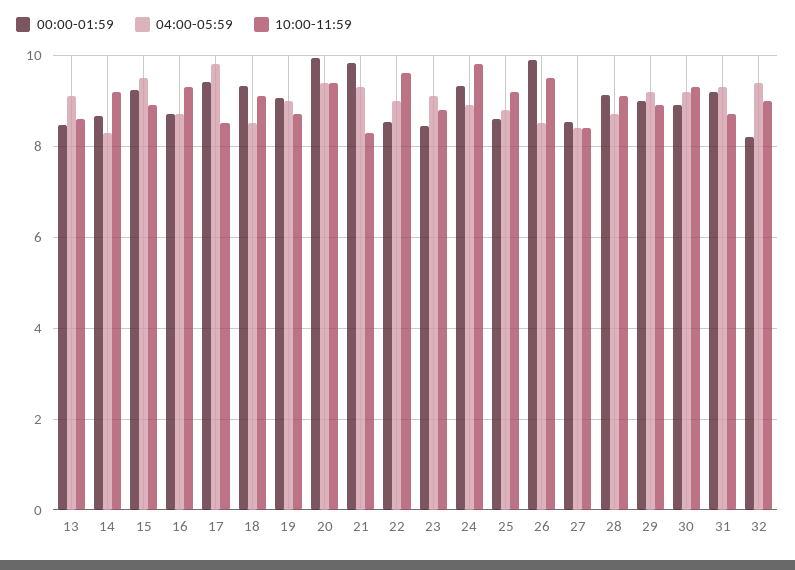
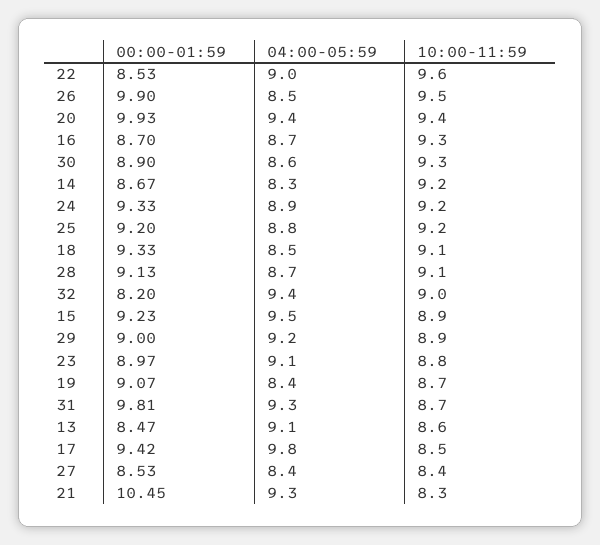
  {
    "00:00-01:59": {
      "13": 8.47,
      "14": 8.67,
      "15": 9.23,
      "16": 8.7,
      "17": 9.42,
      "18": 9.33,
      "19": 9.07,
      "20": 9.93,
-     "21": 9.8,
+     "21": 10.45,
      "22": 8.53,
-     "23": 8.4,
+     "23": 8.97,
      "24": 9.33,
-     "25": 8.6,
+     "25": 9.2,
      "26": 9.9,
      "27": 8.53,
      "28": 9.13,
      "29": 9,
      "30": 8.9,
-     "31": 9.2,
+     "31": 9.81,
      "32": 8.2
    },
    "04:00-05:59": {
      "13": 9.1,
      "14": 8.3,
      "15": 9.5,
      "16": 8.7,
      "17": 9.8,
      "18": 8.5,
-     "19": 9,
+     "19": 8.4,
      "20": 9.4,
      "21": 9.3,
      "22": 9,
      "23": 9.1,
      "24": 8.9,
      "25": 8.8,
      "26": 8.5,
      "27": 8.4,
      "28": 8.7,
      "29": 9.2,
-     "30": 9.2,
+     "30": 8.6,
      "31": 9.3,
      "32": 9.4
    },
    "10:00-11:59": {
      "13": 8.6,
      "14": 9.2,
      "15": 8.9,
      "16": 9.3,
      "17": 8.5,
      "18": 9.1,
      "19": 8.7,
      "20": 9.4,
      "21": 8.3,
      "22": 9.6,
      "23": 8.8,
-     "24": 9.8,
+     "24": 9.2,
      "25": 9.2,
      "26": 9.5,
      "27": 8.4,
      "28": 9.1,
      "29": 8.9,
      "30": 9.3,
      "31": 8.7,
      "32": 9
    }
  }

